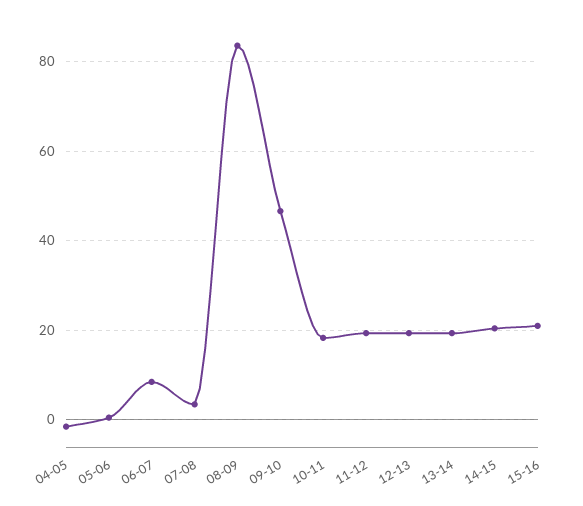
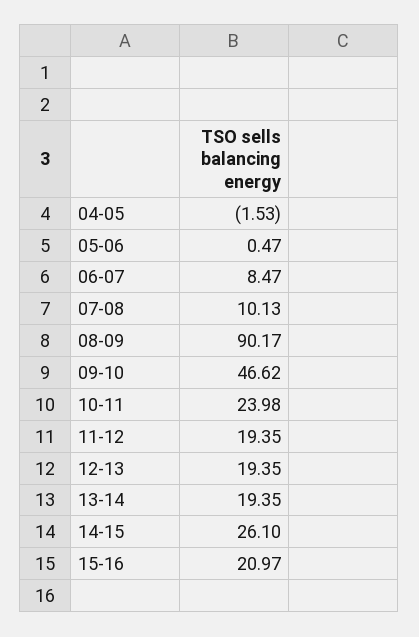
  {
    "04-05": -1.53,
    "05-06": 0.47,
    "06-07": 8.47,
-   "07-08": 4,
+   "07-08": 10.13,
-   "08-09": 84,
+   "08-09": 90.17,
    "09-10": 46.62,
-   "10-11": 18,
+   "10-11": 23.98,
    "11-12": 19.35,
    "12-13": 19.35,
    "13-14": 19.35,
-   "14-15": 20,
+   "14-15": 26.1,
    "15-16": 20.97
  }

